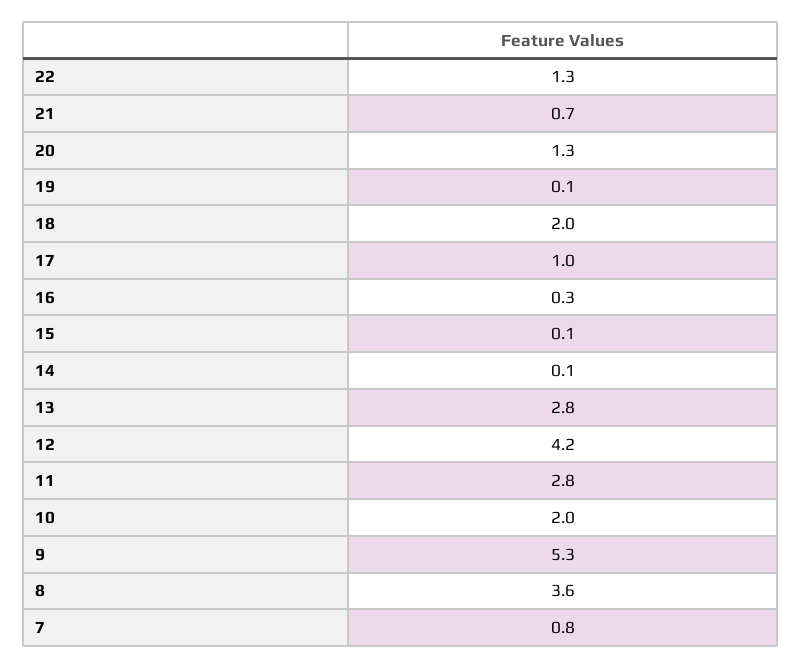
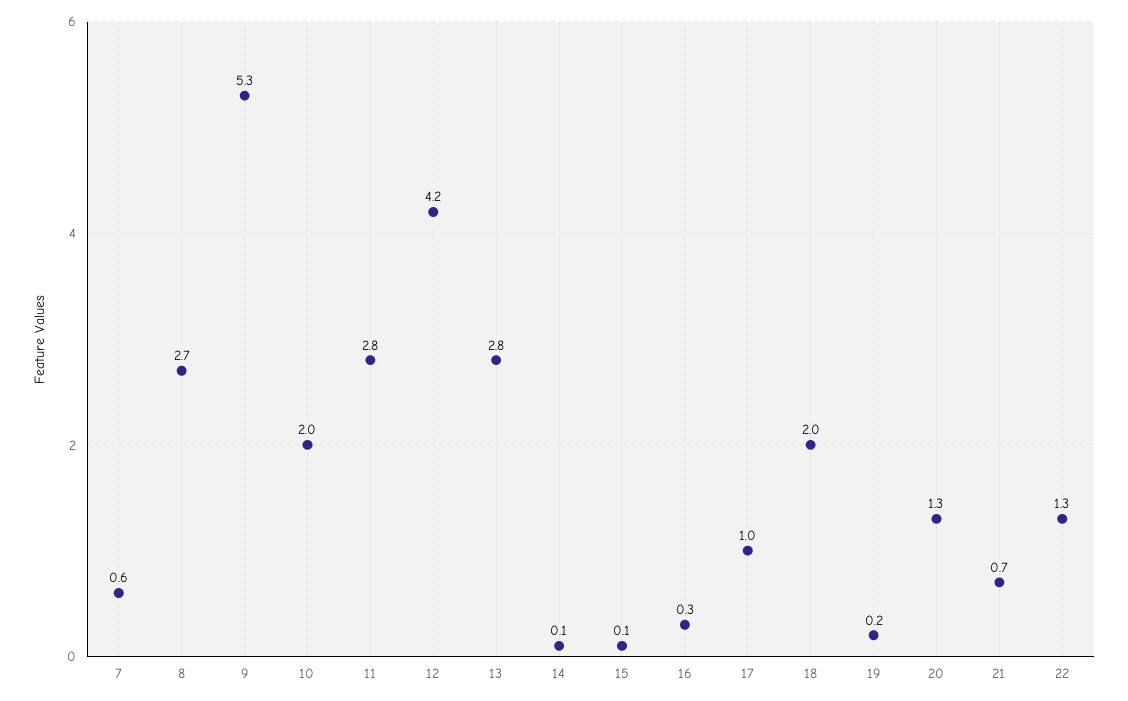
  {
    "22": 1.3,
    "21": 0.7,
    "20": 1.3,
-   "19": 0.1,
+   "19": 0.2,
    "18": 2,
    "17": 1,
    "16": 0.3,
    "15": 0.1,
    "14": 0.1,
    "13": 2.8,
    "12": 4.2,
    "11": 2.8,
    "10": 2,
    "9": 5.3,
-   "8": 3.6,
+   "8": 2.7,
-   "7": 0.8
+   "7": 0.6
  }

